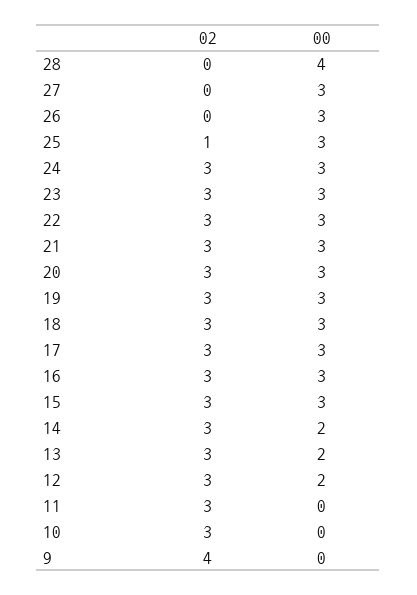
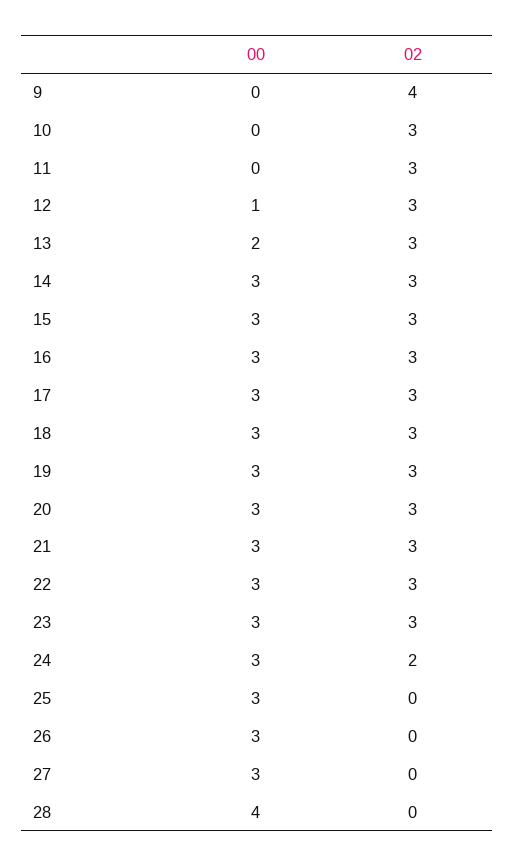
  {
    "02": {
      "28": 0,
      "27": 0,
      "26": 0,
-     "25": 1,
+     "25": 0,
-     "24": 3,
+     "24": 2,
      "23": 3,
      "22": 3,
      "21": 3,
      "20": 3,
      "19": 3,
      "18": 3,
      "17": 3,
      "16": 3,
      "15": 3,
      "14": 3,
      "13": 3,
      "12": 3,
      "11": 3,
      "10": 3,
      "9": 4
    },
    "00": {
      "28": 4,
      "27": 3,
      "26": 3,
      "25": 3,
      "24": 3,
      "23": 3,
      "22": 3,
      "21": 3,
      "20": 3,
      "19": 3,
      "18": 3,
      "17": 3,
      "16": 3,
      "15": 3,
-     "14": 2,
+     "14": 3,
      "13": 2,
-     "12": 2,
+     "12": 1,
      "11": 0,
      "10": 0,
      "9": 0
    }
  }

